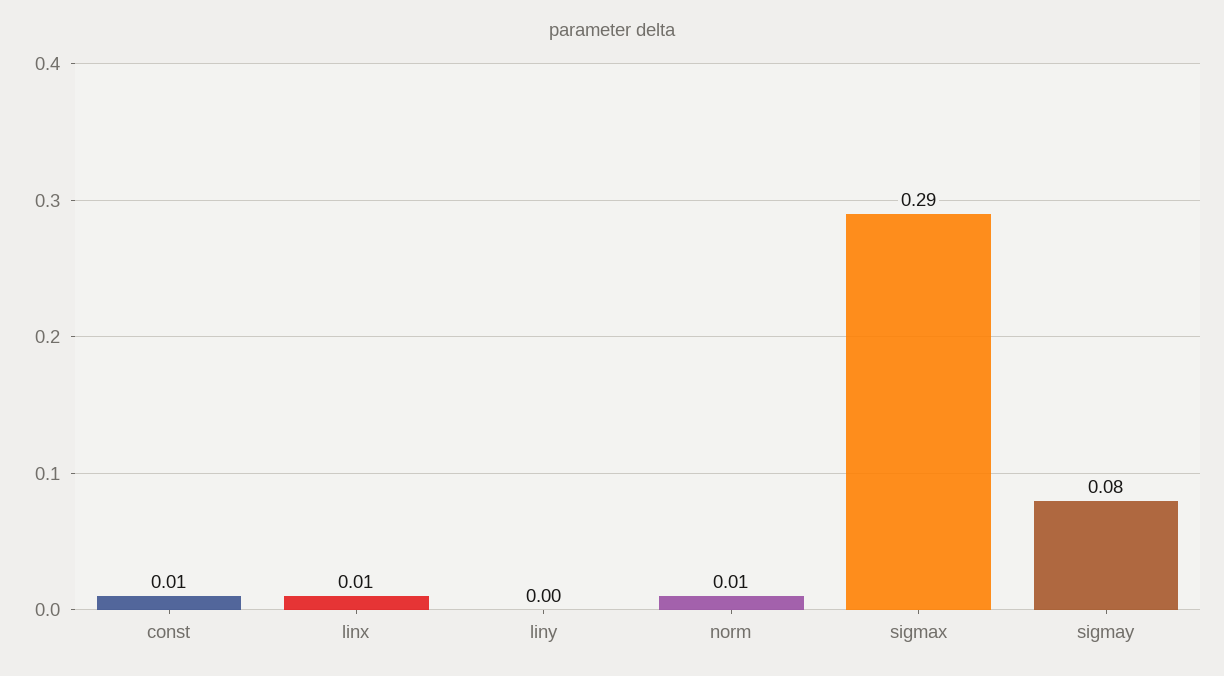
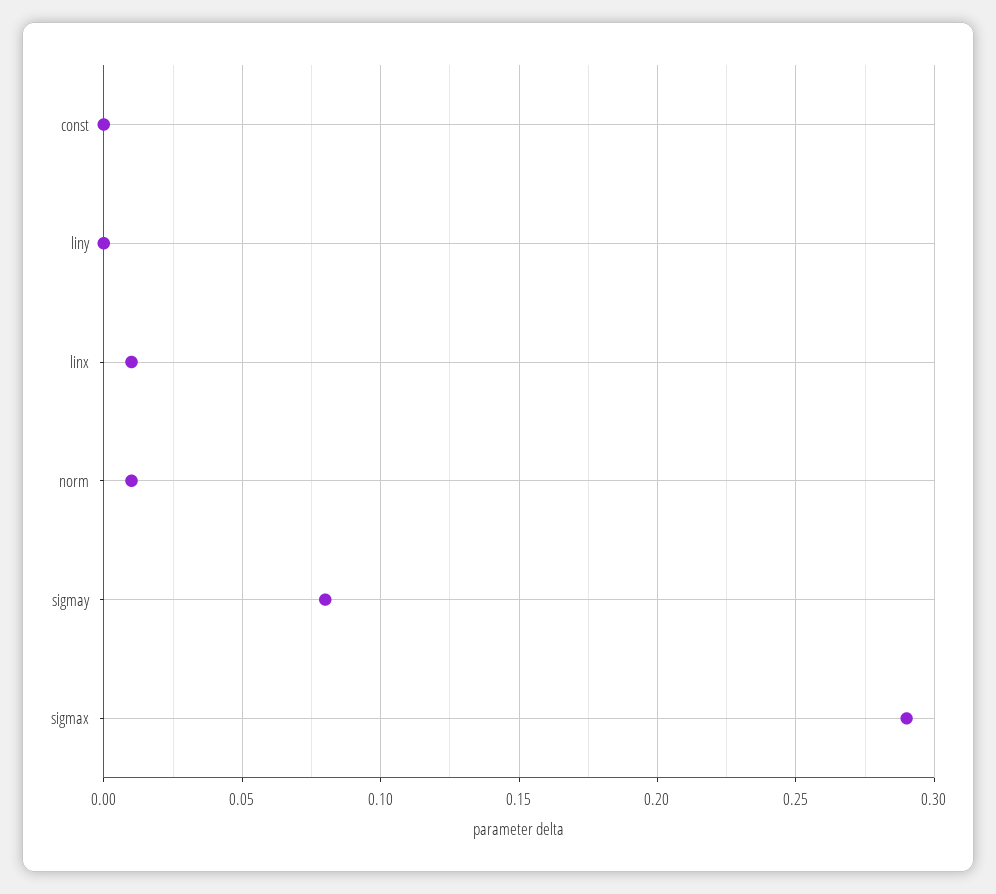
  {
-   "const": 0.01,
+   "const": 0,
    "linx": 0.01,
    "liny": 0,
    "norm": 0.01,
    "sigmax": 0.29,
    "sigmay": 0.08
  }

